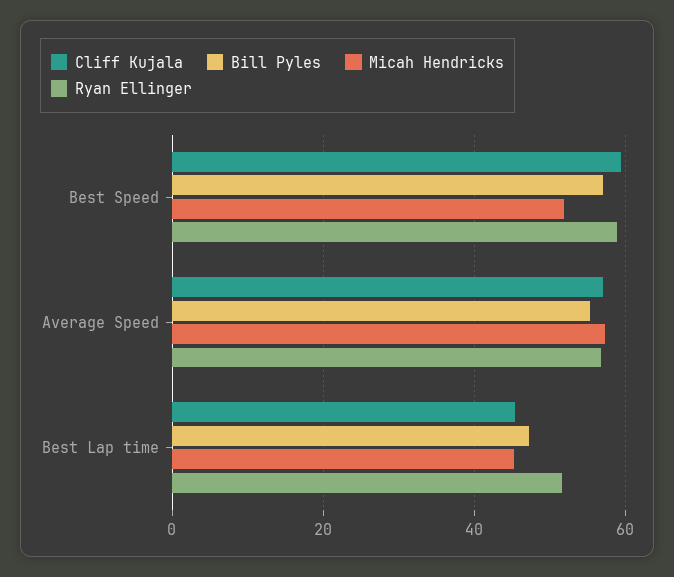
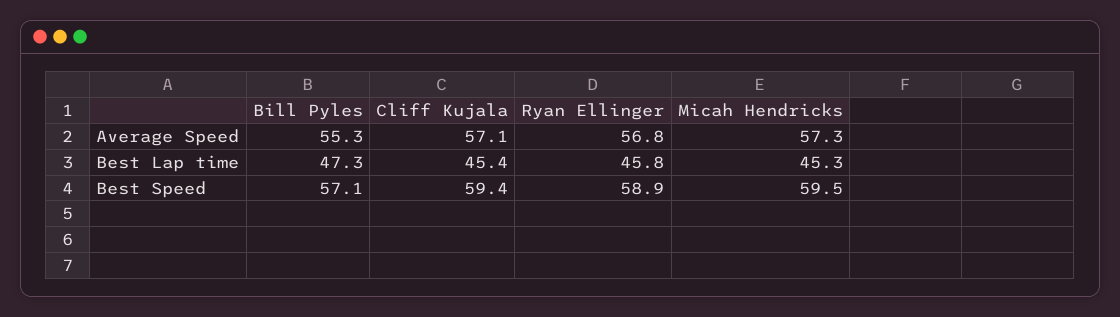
  {
    "Cliff Kujala": {
      "Best Speed": 59.4,
      "Average Speed": 57.1,
      "Best Lap time": 45.4
    },
    "Bill Pyles": {
      "Best Speed": 57.1,
      "Average Speed": 55.3,
      "Best Lap time": 47.3
    },
    "Micah Hendricks": {
-     "Best Speed": 52,
+     "Best Speed": 59.5,
      "Average Speed": 57.3,
      "Best Lap time": 45.3
    },
    "Ryan Ellinger": {
      "Best Speed": 58.9,
      "Average Speed": 56.8,
-     "Best Lap time": 52
+     "Best Lap time": 45.8
    }
  }

